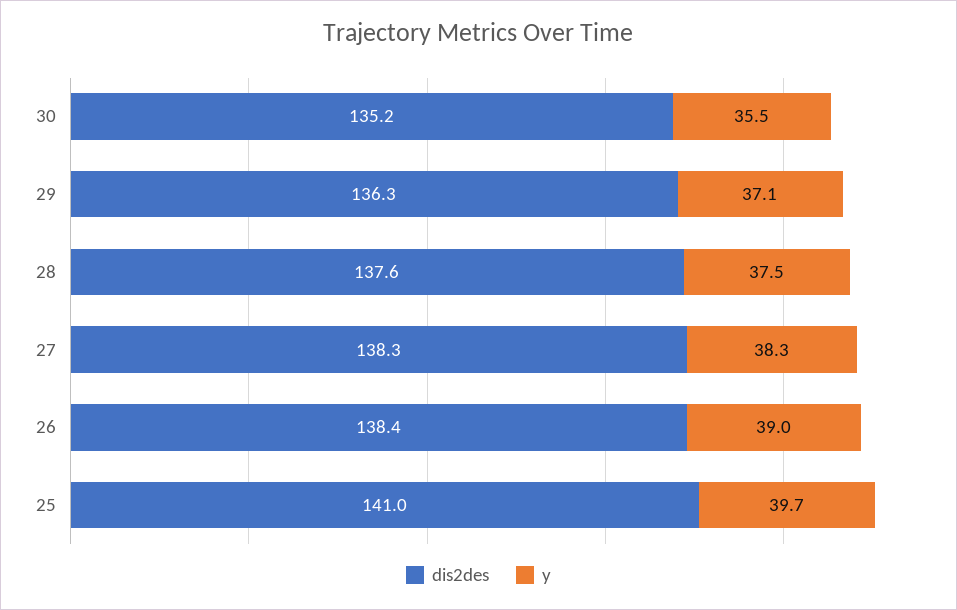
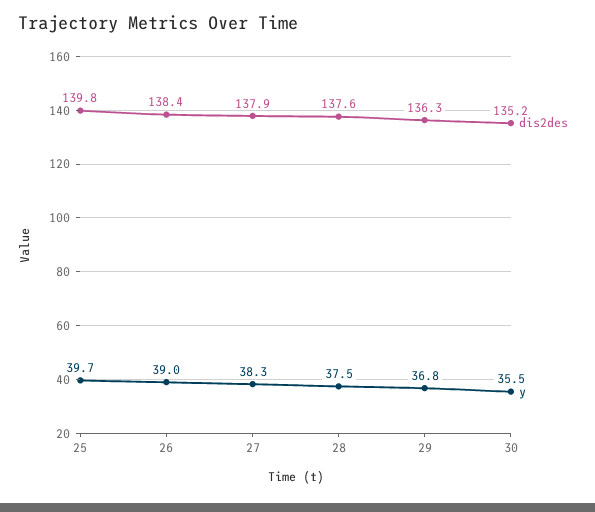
  {
    "dis2des": {
      "30": 135.2,
      "29": 136.3,
      "28": 137.6,
-     "27": 138.3,
+     "27": 137.9,
      "26": 138.4,
-     "25": 141
+     "25": 139.8
    },
    "y": {
      "30": 35.5,
-     "29": 37.1,
+     "29": 36.8,
      "28": 37.5,
      "27": 38.3,
      "26": 39,
      "25": 39.7
    }
  }

